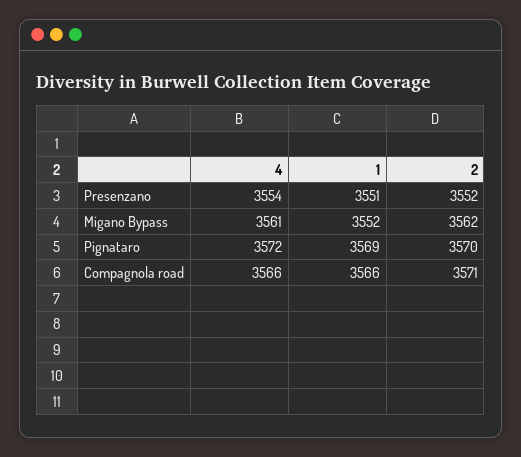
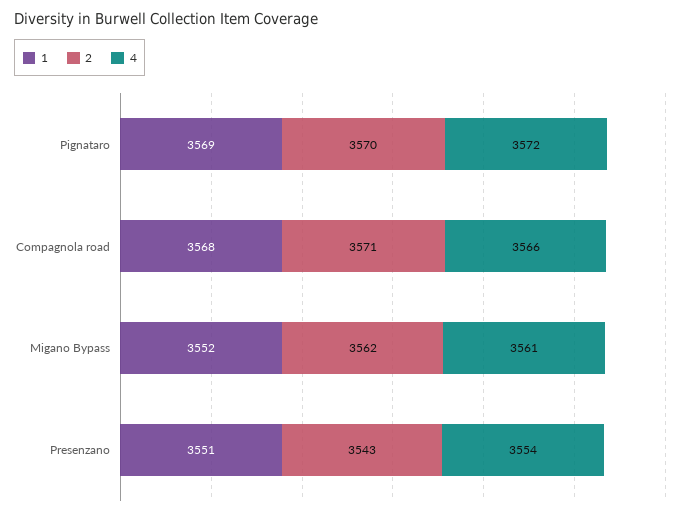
  {
    "4": {
      "Presenzano": 3554,
      "Migano Bypass": 3561,
      "Pignataro": 3572,
      "Compagnola road": 3566
    },
    "1": {
      "Presenzano": 3551,
      "Migano Bypass": 3552,
      "Pignataro": 3569,
-     "Compagnola road": 3566
+     "Compagnola road": 3568
    },
    "2": {
-     "Presenzano": 3552,
+     "Presenzano": 3543,
      "Migano Bypass": 3562,
      "Pignataro": 3570,
      "Compagnola road": 3571
    }
  }

